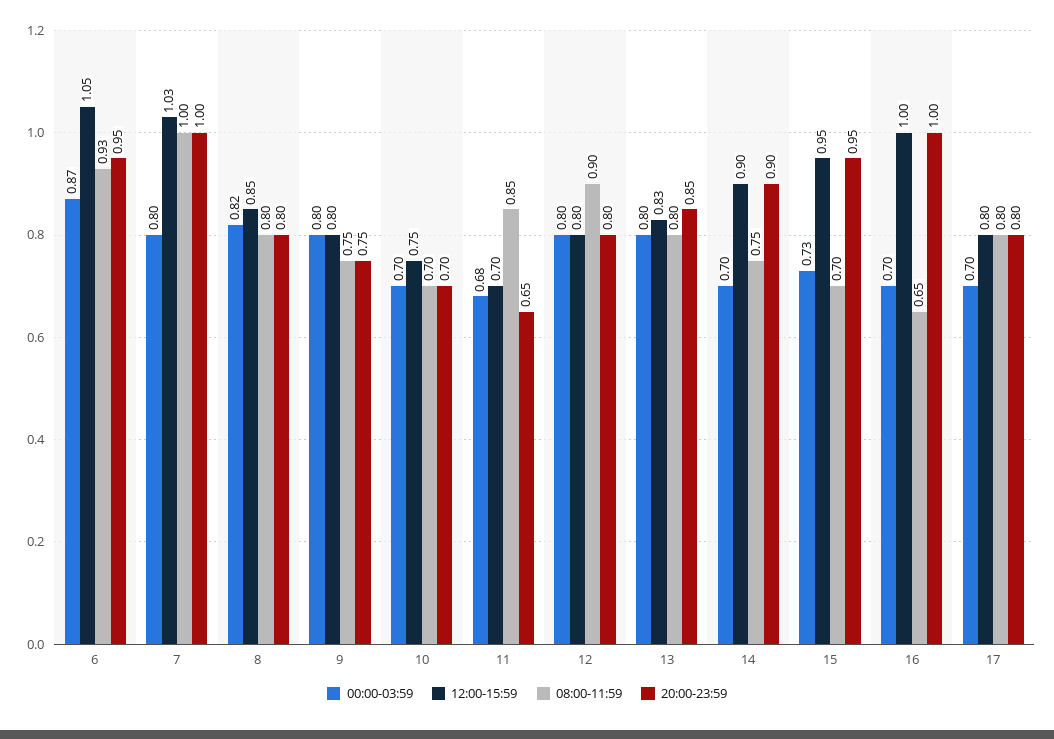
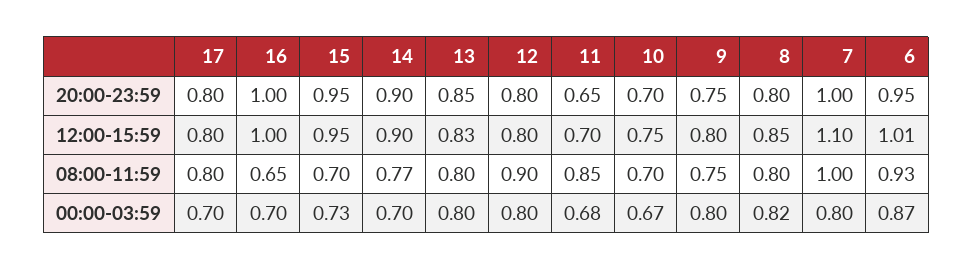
  {
    "00:00-03:59": {
      "6": 0.87,
      "7": 0.8,
      "8": 0.82,
      "9": 0.8,
-     "10": 0.7,
+     "10": 0.67,
      "11": 0.68,
      "12": 0.8,
      "13": 0.8,
      "14": 0.7,
      "15": 0.73,
      "16": 0.7,
      "17": 0.7
    },
    "12:00-15:59": {
-     "6": 1.05,
+     "6": 1.01,
-     "7": 1.03,
+     "7": 1.1,
      "8": 0.85,
      "9": 0.8,
      "10": 0.75,
      "11": 0.7,
      "12": 0.8,
      "13": 0.83,
      "14": 0.9,
      "15": 0.95,
      "16": 1,
      "17": 0.8
    },
    "08:00-11:59": {
      "6": 0.93,
      "7": 1,
      "8": 0.8,
      "9": 0.75,
      "10": 0.7,
      "11": 0.85,
      "12": 0.9,
      "13": 0.8,
-     "14": 0.75,
+     "14": 0.77,
      "15": 0.7,
      "16": 0.65,
      "17": 0.8
    },
    "20:00-23:59": {
      "6": 0.95,
      "7": 1,
      "8": 0.8,
      "9": 0.75,
      "10": 0.7,
      "11": 0.65,
      "12": 0.8,
      "13": 0.85,
      "14": 0.9,
      "15": 0.95,
      "16": 1,
      "17": 0.8
    }
  }

